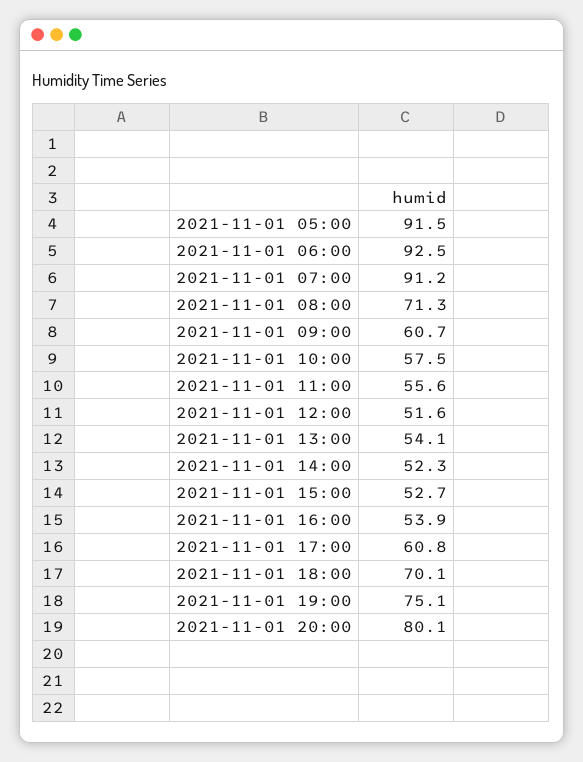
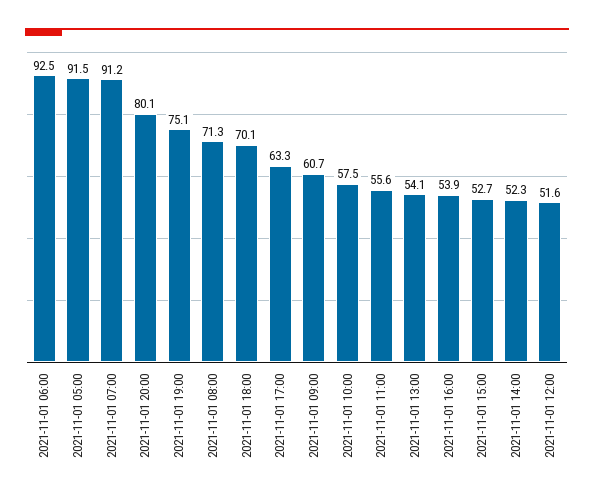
  {
    "2021-11-01 05:00": 91.5,
    "2021-11-01 06:00": 92.5,
    "2021-11-01 07:00": 91.2,
    "2021-11-01 08:00": 71.3,
    "2021-11-01 09:00": 60.7,
    "2021-11-01 10:00": 57.5,
    "2021-11-01 11:00": 55.6,
    "2021-11-01 12:00": 51.6,
    "2021-11-01 13:00": 54.1,
    "2021-11-01 14:00": 52.3,
    "2021-11-01 15:00": 52.7,
    "2021-11-01 16:00": 53.9,
-   "2021-11-01 17:00": 60.8,
+   "2021-11-01 17:00": 63.3,
    "2021-11-01 18:00": 70.1,
    "2021-11-01 19:00": 75.1,
    "2021-11-01 20:00": 80.1
  }

